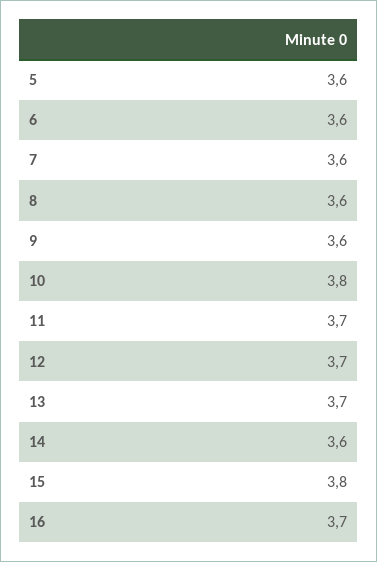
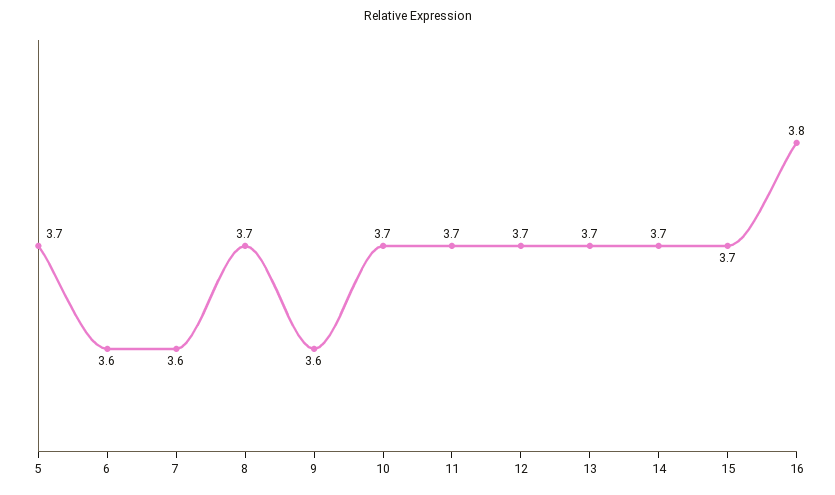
  {
-   "5": 3.6,
+   "5": 3.7,
    "6": 3.6,
    "7": 3.6,
-   "8": 3.6,
+   "8": 3.7,
    "9": 3.6,
-   "10": 3.8,
+   "10": 3.7,
    "11": 3.7,
    "12": 3.7,
    "13": 3.7,
-   "14": 3.6,
+   "14": 3.7,
-   "15": 3.8,
+   "15": 3.7,
-   "16": 3.7
+   "16": 3.8
  }

